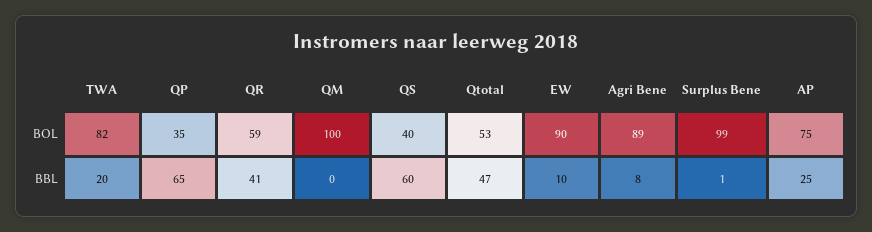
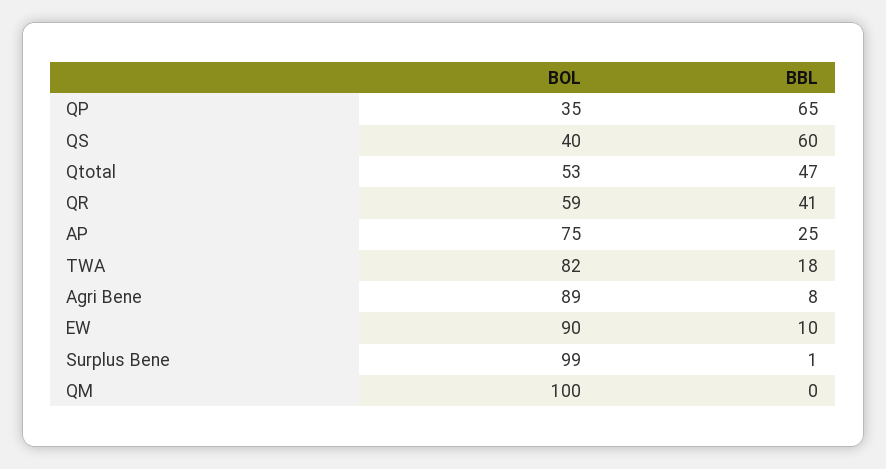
  {
    "TWA": {
      "BOL": 82,
-     "BBL": 20
+     "BBL": 18
    },
    "QP": {
      "BOL": 35,
      "BBL": 65
    },
    "QR": {
      "BOL": 59,
      "BBL": 41
    },
    "QM": {
      "BOL": 100,
      "BBL": 0
    },
    "QS": {
      "BOL": 40,
      "BBL": 60
    },
    "Qtotal": {
      "BOL": 53,
      "BBL": 47
    },
    "EW": {
      "BOL": 90,
      "BBL": 10
    },
    "Agri Bene": {
      "BOL": 89,
      "BBL": 8
    },
    "Surplus Bene": {
      "BOL": 99,
      "BBL": 1
    },
    "AP": {
      "BOL": 75,
      "BBL": 25
    }
  }

